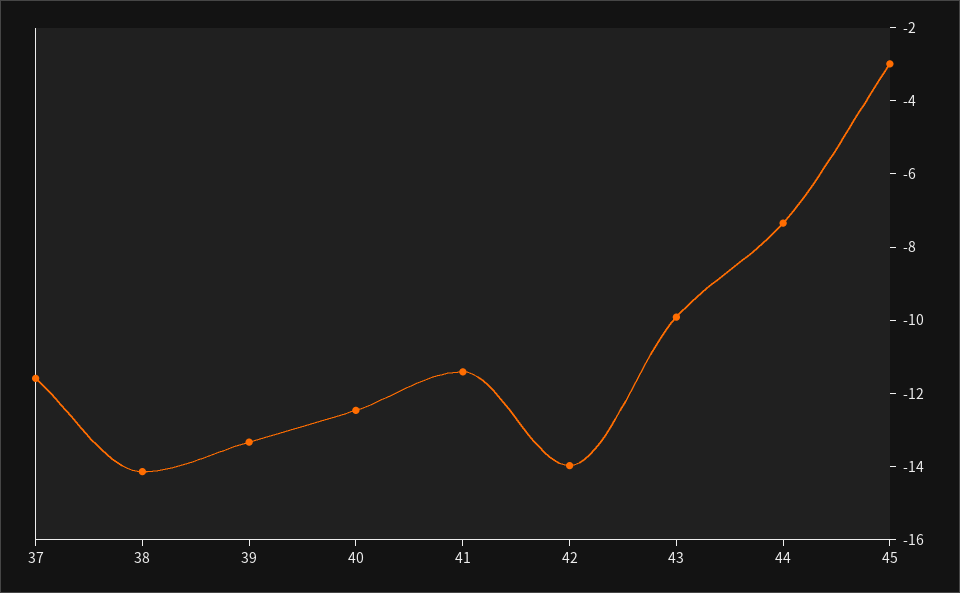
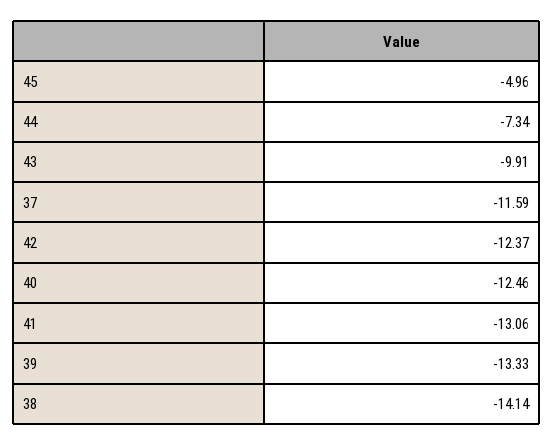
  {
    "37": -11.59,
    "38": -14.14,
    "39": -13.33,
    "40": -12.46,
-   "41": -11.5,
+   "41": -13.06,
-   "42": -14,
+   "42": -12.37,
    "43": -9.91,
    "44": -7.34,
-   "45": -3
+   "45": -4.96
  }

